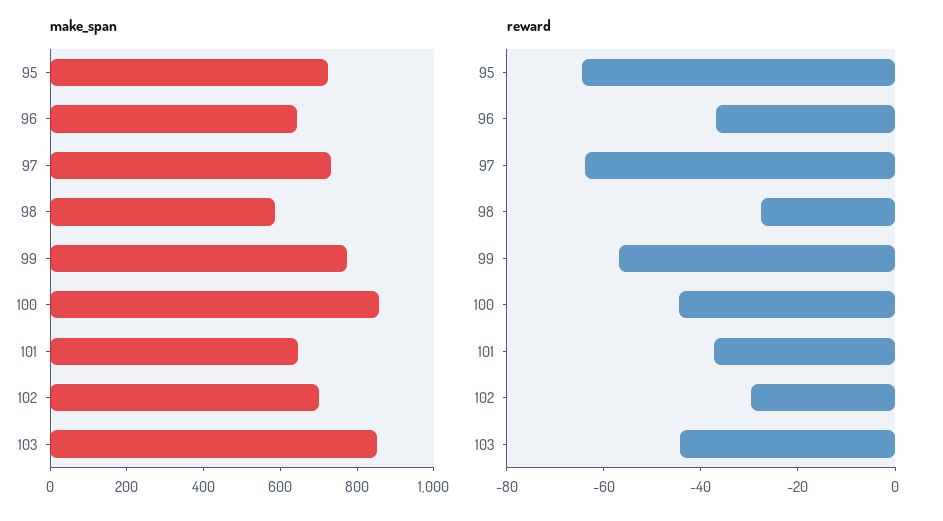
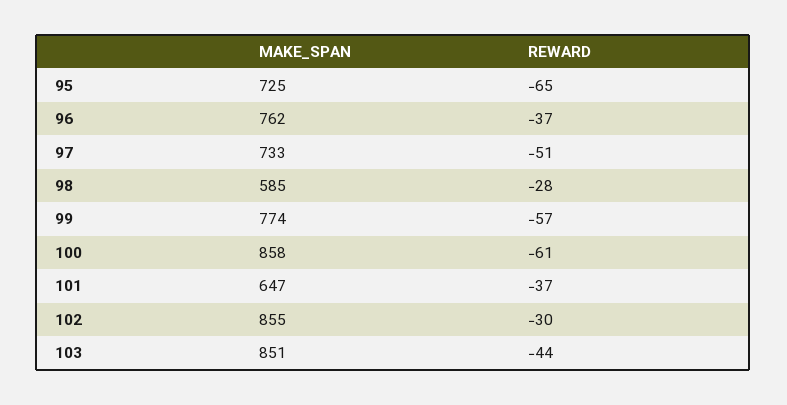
  {
    "make_span": {
      "95": 725,
-     "96": 650,
+     "96": 762,
      "97": 733,
      "98": 585,
      "99": 774,
      "100": 858,
      "101": 647,
-     "102": 700,
+     "102": 855,
      "103": 851
    },
    "reward": {
      "95": -65,
      "96": -37,
-     "97": -65,
+     "97": -51,
      "98": -28,
      "99": -57,
-     "100": -45,
+     "100": -61,
      "101": -37,
      "102": -30,
      "103": -44
    }
  }

